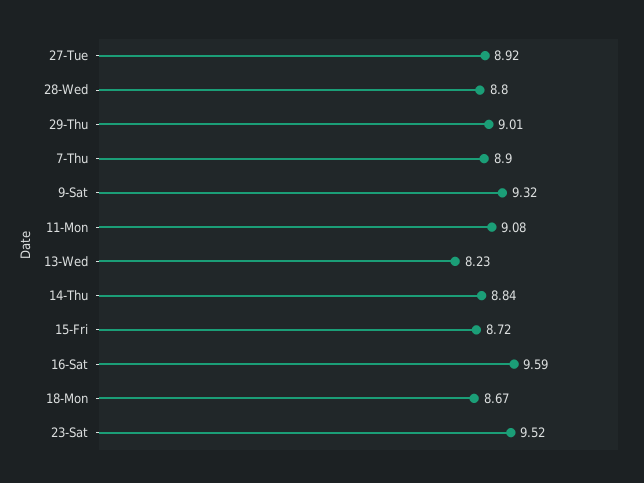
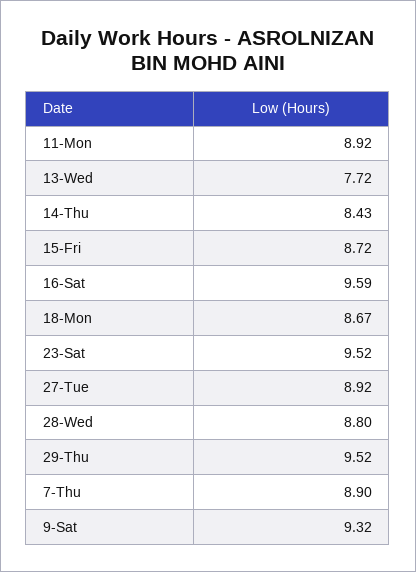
  {
    "27-Tue": 8.92,
    "28-Wed": 8.8,
-   "29-Thu": 9.01,
+   "29-Thu": 9.52,
    "7-Thu": 8.9,
    "9-Sat": 9.32,
-   "11-Mon": 9.08,
+   "11-Mon": 8.92,
-   "13-Wed": 8.23,
+   "13-Wed": 7.72,
-   "14-Thu": 8.84,
+   "14-Thu": 8.43,
    "15-Fri": 8.72,
    "16-Sat": 9.59,
    "18-Mon": 8.67,
    "23-Sat": 9.52
  }

